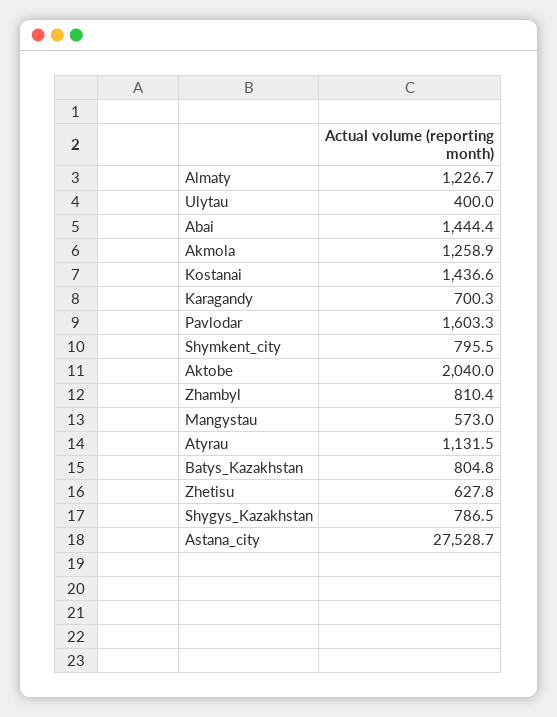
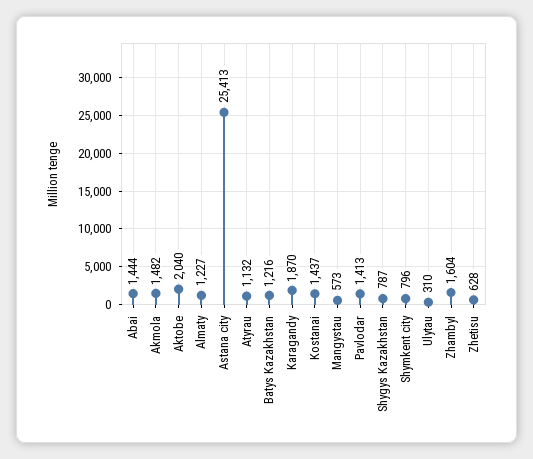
  {
    "Almaty": 1226.7,
-   "Ulytau": 400,
+   "Ulytau": 310,
    "Abai": 1444.4,
-   "Akmola": 1258.9,
+   "Akmola": 1482,
    "Kostanai": 1436.6,
-   "Karagandy": 700.3,
+   "Karagandy": 1870,
-   "Pavlodar": 1603.3,
+   "Pavlodar": 1413,
    "Shymkent_city": 795.5,
    "Aktobe": 2040,
-   "Zhambyl": 810.4,
+   "Zhambyl": 1604,
    "Mangystau": 573,
    "Atyrau": 1131.5,
-   "Batys_Kazakhstan": 804.8,
+   "Batys_Kazakhstan": 1216,
    "Zhetisu": 627.8,
    "Shygys_Kazakhstan": 786.5,
-   "Astana_city": 27528.7
+   "Astana_city": 25413
  }

